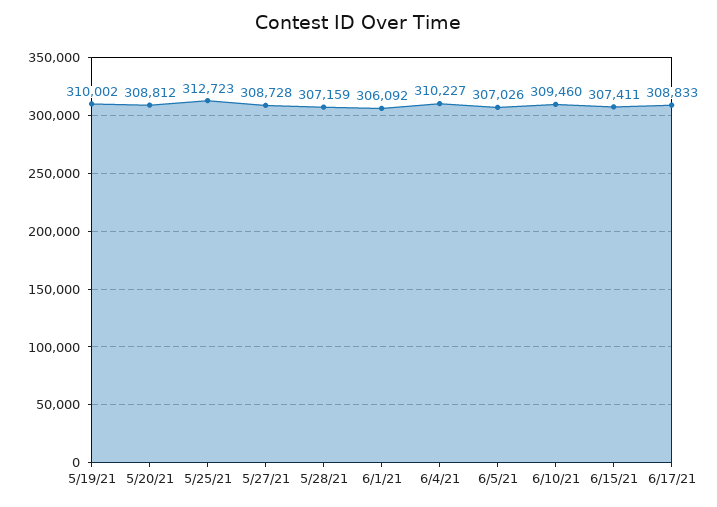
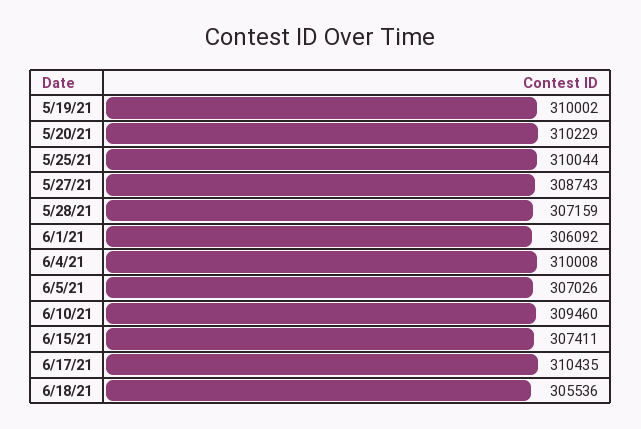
  {
    "5/19/21": 310002,
-   "5/20/21": 308812,
+   "5/20/21": 310229,
-   "5/25/21": 312723,
+   "5/25/21": 310044,
-   "5/27/21": 308728,
+   "5/27/21": 308743,
    "5/28/21": 307159,
    "6/1/21": 306092,
-   "6/4/21": 310227,
+   "6/4/21": 310008,
    "6/5/21": 307026,
    "6/10/21": 309460,
    "6/15/21": 307411,
-   "6/17/21": 308833
+   "6/17/21": 310435,
+   "6/18/21": 305536
  }

